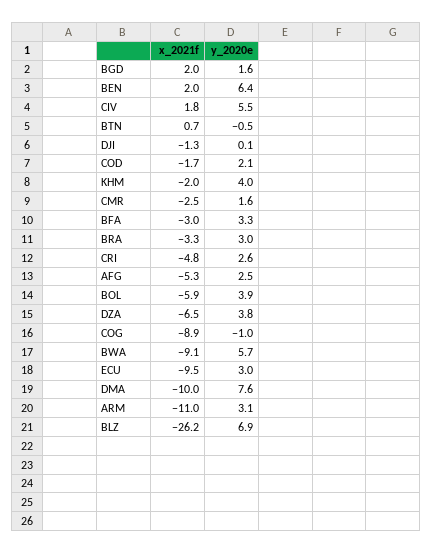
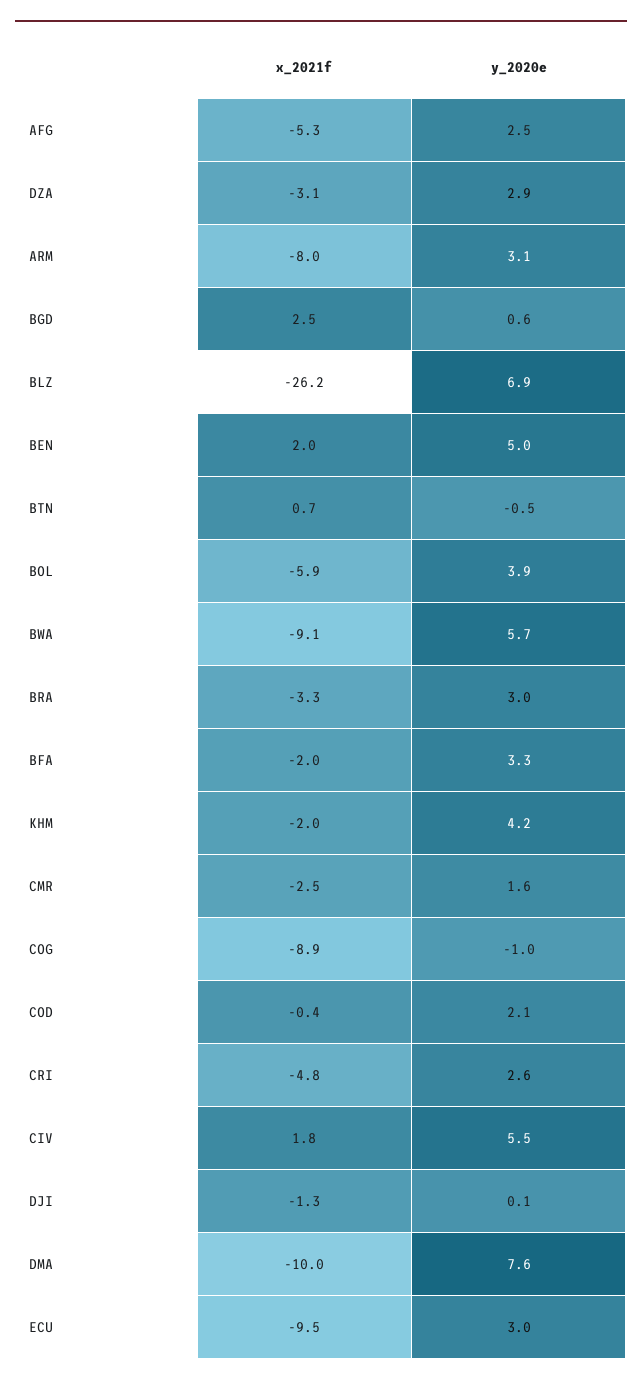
  {
    "x_2021f": {
-     "BGD": 2,
+     "BGD": 2.5,
      "BEN": 2,
      "CIV": 1.8,
      "BTN": 0.7,
      "DJI": -1.3,
-     "COD": -1.7,
+     "COD": -0.4,
      "KHM": -2,
      "CMR": -2.5,
-     "BFA": -3,
+     "BFA": -2,
      "BRA": -3.3,
      "CRI": -4.8,
      "AFG": -5.3,
      "BOL": -5.9,
-     "DZA": -6.5,
+     "DZA": -3.1,
      "COG": -8.9,
      "BWA": -9.1,
      "ECU": -9.5,
      "DMA": -10,
-     "ARM": -11,
+     "ARM": -8,
      "BLZ": -26.2
    },
    "y_2020e": {
-     "BGD": 1.6,
+     "BGD": 0.6,
-     "BEN": 6.4,
+     "BEN": 5,
      "CIV": 5.5,
      "BTN": -0.5,
      "DJI": 0.1,
      "COD": 2.1,
-     "KHM": 4,
+     "KHM": 4.2,
      "CMR": 1.6,
      "BFA": 3.3,
      "BRA": 3,
      "CRI": 2.6,
      "AFG": 2.5,
      "BOL": 3.9,
-     "DZA": 3.8,
+     "DZA": 2.9,
      "COG": -1,
      "BWA": 5.7,
      "ECU": 3,
      "DMA": 7.6,
      "ARM": 3.1,
      "BLZ": 6.9
    }
  }

